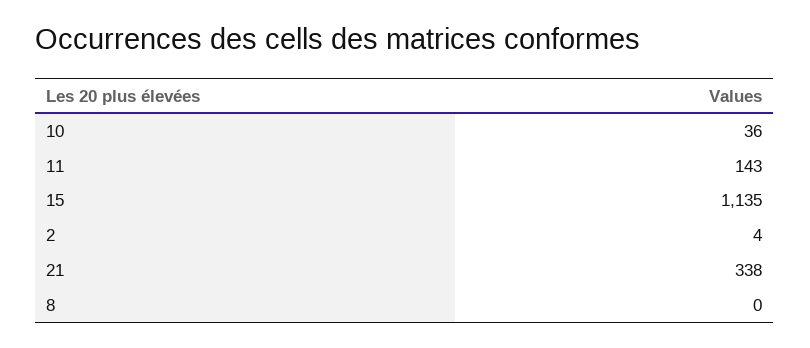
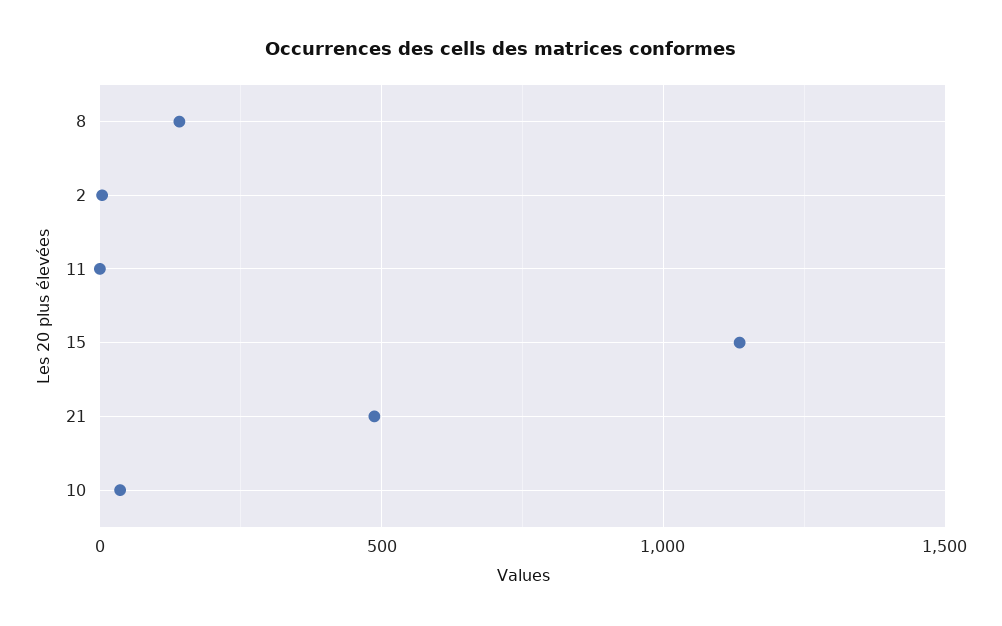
  {
    "10": 36,
-   "11": 143,
+   "11": 0,
    "15": 1135,
    "2": 4,
-   "21": 338,
+   "21": 500,
-   "8": 0
+   "8": 150
  }

